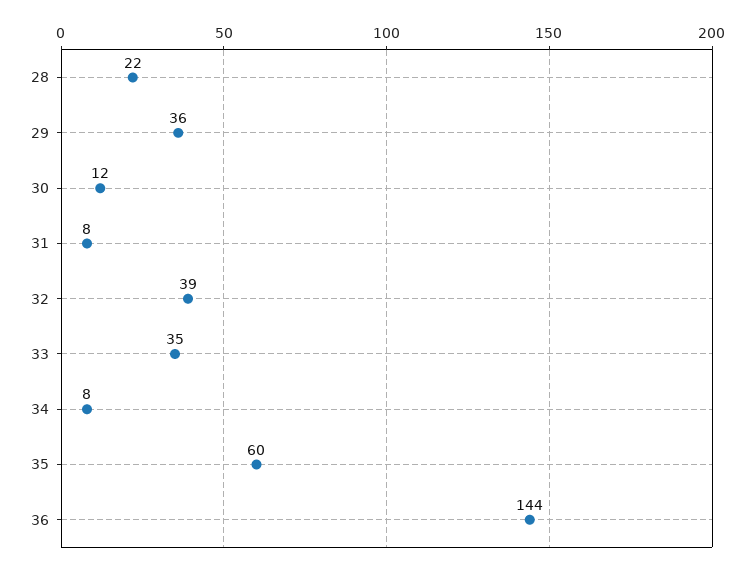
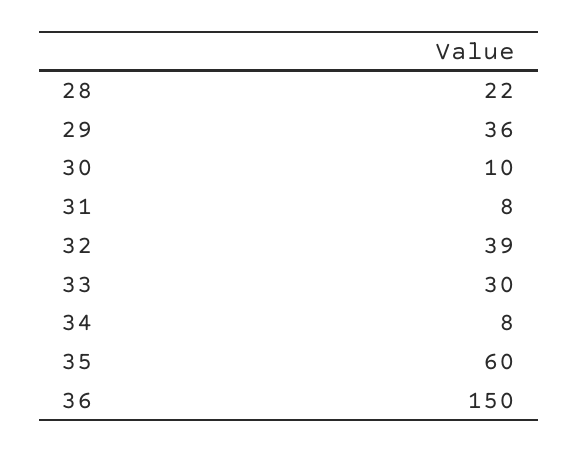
  {
    "28": 22,
    "29": 36,
-   "30": 12,
+   "30": 10,
    "31": 8,
    "32": 39,
-   "33": 35,
+   "33": 30,
    "34": 8,
    "35": 60,
-   "36": 144
+   "36": 150
  }

